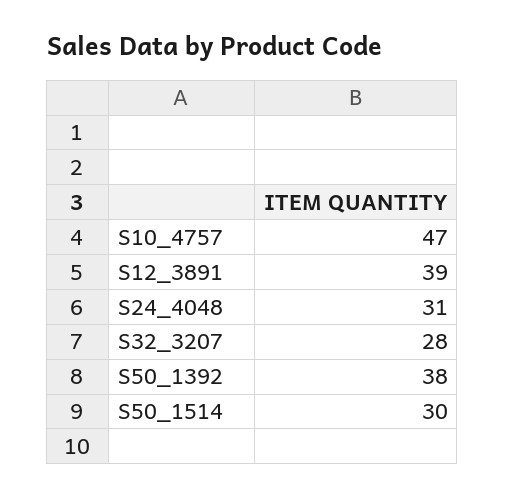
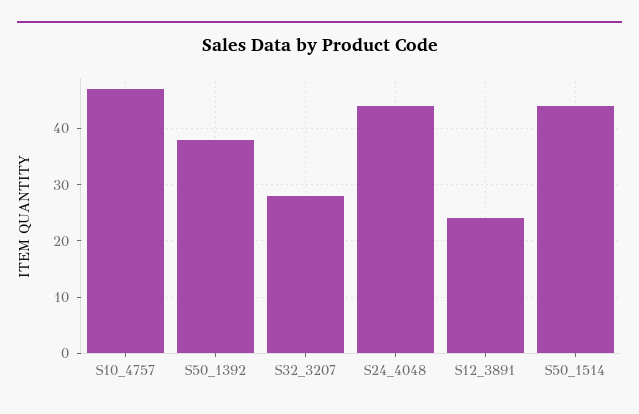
  {
    "S10_4757": 47,
-   "S12_3891": 39,
+   "S12_3891": 25,
-   "S24_4048": 31,
+   "S24_4048": 45,
    "S32_3207": 28,
    "S50_1392": 38,
-   "S50_1514": 30
+   "S50_1514": 45
  }

